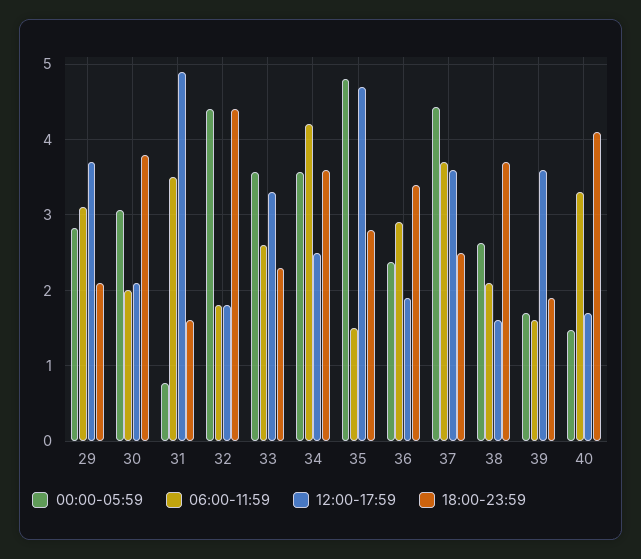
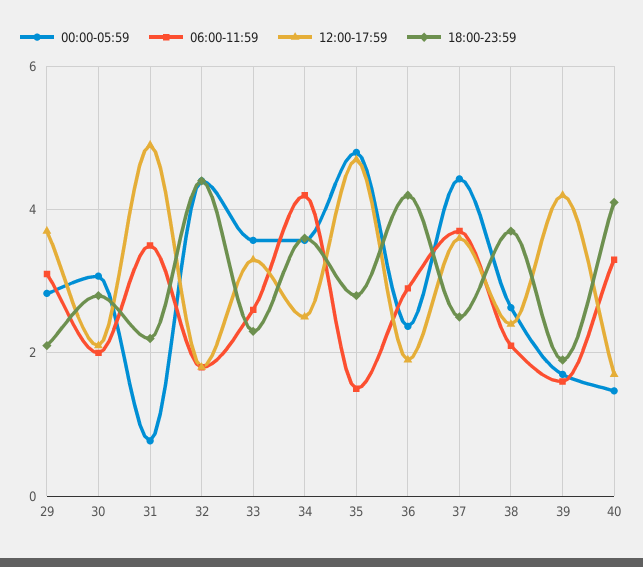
  {
    "00:00-05:59": {
      "29": 2.8,
      "30": 3.1,
      "31": 0.8,
      "32": 4.4,
      "33": 3.6,
      "34": 3.6,
      "35": 4.8,
      "36": 2.4,
      "37": 4.4,
      "38": 2.6,
      "39": 1.7,
      "40": 1.5
    },
    "06:00-11:59": {
      "29": 3.1,
      "30": 2,
      "31": 3.5,
      "32": 1.8,
      "33": 2.6,
      "34": 4.2,
      "35": 1.5,
      "36": 2.9,
      "37": 3.7,
      "38": 2.1,
      "39": 1.6,
      "40": 3.3
    },
    "12:00-17:59": {
      "29": 3.7,
      "30": 2.1,
      "31": 4.9,
      "32": 1.8,
      "33": 3.3,
      "34": 2.5,
      "35": 4.7,
      "36": 1.9,
      "37": 3.6,
-     "38": 1.6,
+     "38": 2.4,
-     "39": 3.6,
+     "39": 4.2,
      "40": 1.7
    },
    "18:00-23:59": {
      "29": 2.1,
-     "30": 3.8,
+     "30": 2.8,
-     "31": 1.6,
+     "31": 2.2,
      "32": 4.4,
      "33": 2.3,
      "34": 3.6,
      "35": 2.8,
-     "36": 3.4,
+     "36": 4.2,
      "37": 2.5,
      "38": 3.7,
      "39": 1.9,
      "40": 4.1
    }
  }

